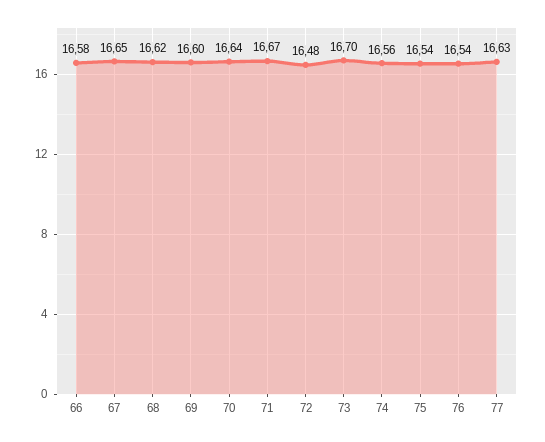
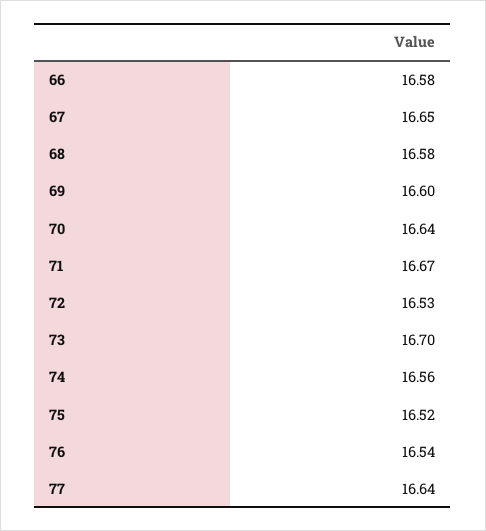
  {
    "66": 16.58,
    "67": 16.65,
-   "68": 16.62,
+   "68": 16.58,
    "69": 16.6,
    "70": 16.64,
    "71": 16.67,
-   "72": 16.48,
+   "72": 16.53,
    "73": 16.7,
    "74": 16.56,
-   "75": 16.54,
+   "75": 16.52,
    "76": 16.54,
-   "77": 16.63
+   "77": 16.64
  }

